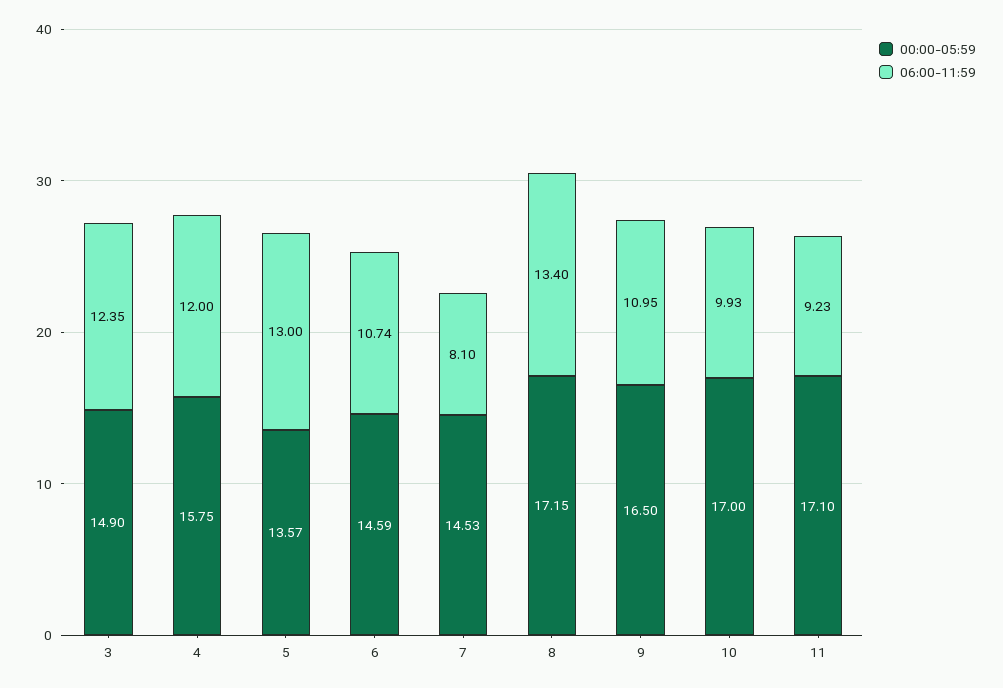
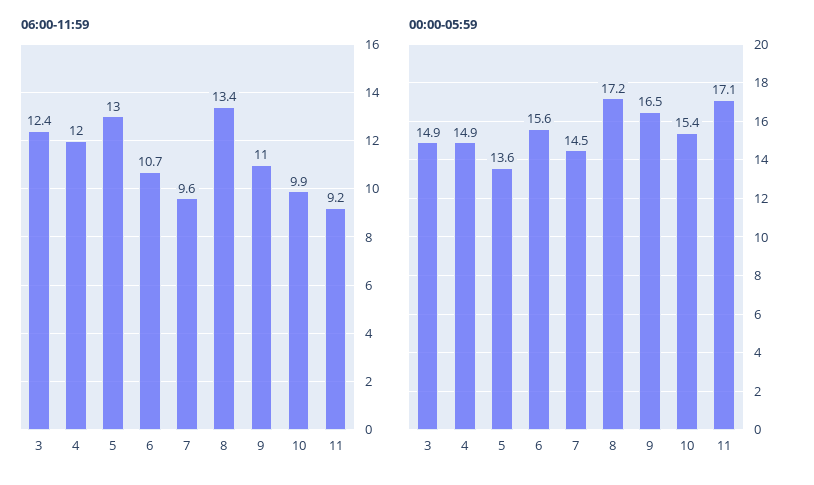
  {
    "00:00-05:59": {
      "3": 14.9,
-     "4": 15.75,
+     "4": 14.9,
      "5": 13.57,
-     "6": 14.59,
+     "6": 15.6,
      "7": 14.53,
      "8": 17.15,
      "9": 16.5,
-     "10": 17,
+     "10": 15.4,
      "11": 17.1
    },
    "06:00-11:59": {
      "3": 12.35,
      "4": 12,
      "5": 13,
      "6": 10.74,
-     "7": 8.1,
+     "7": 9.6,
      "8": 13.4,
      "9": 10.95,
      "10": 9.93,
      "11": 9.23
    }
  }

